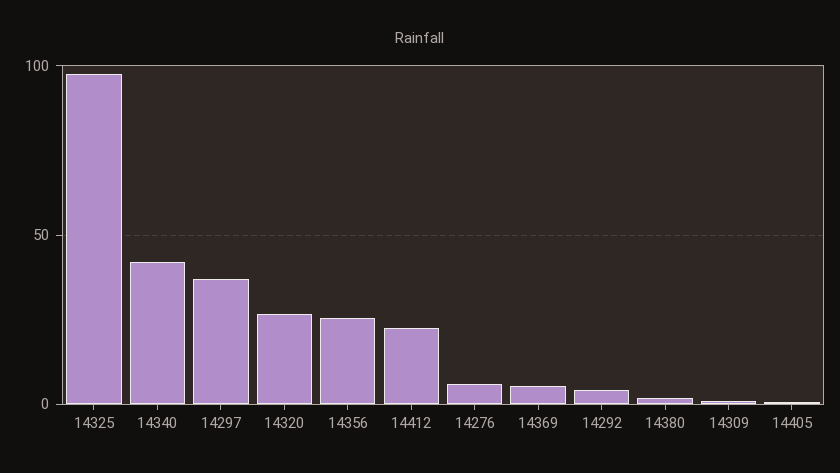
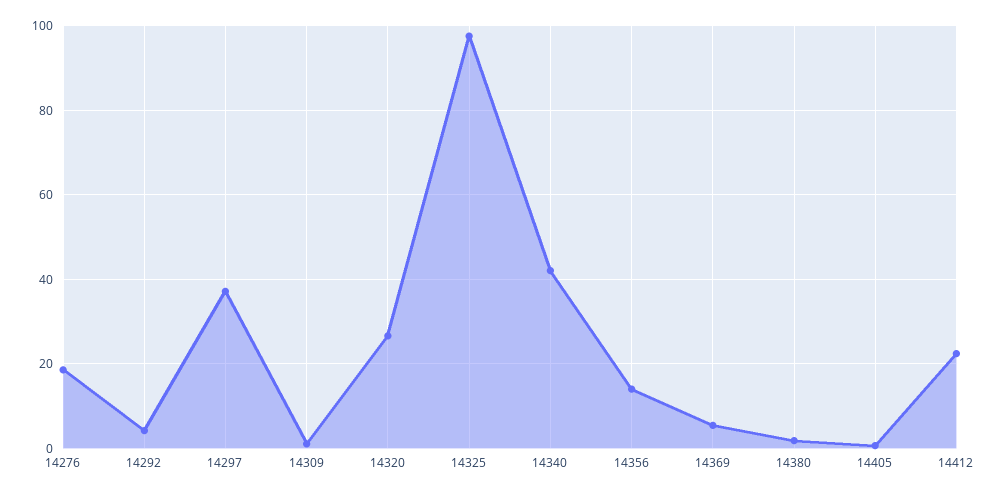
  {
    "14325": 98,
    "14340": 42,
    "14297": 38,
    "14320": 26,
-   "14356": 25,
+   "14356": 14,
    "14412": 22,
-   "14276": 5,
+   "14276": 18,
    "14369": 6,
    "14292": 4,
    "14380": 2,
    "14309": 2,
    "14405": 0
  }

